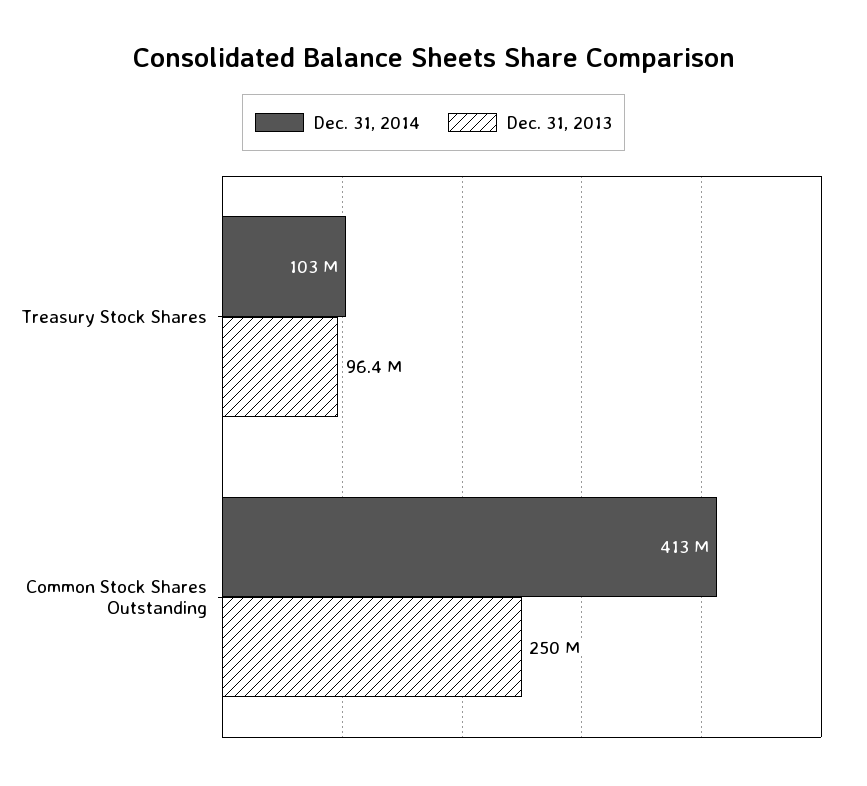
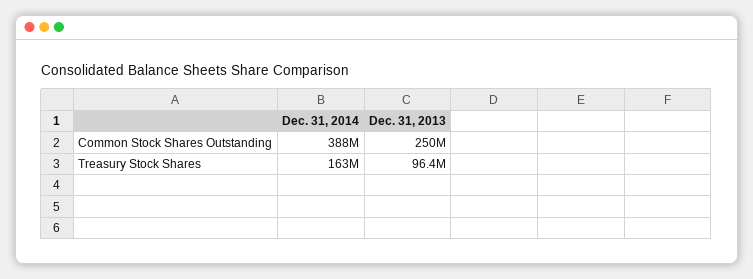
  {
    "Dec. 31, 2014": {
-     "Treasury Stock Shares": 103000000,
+     "Treasury Stock Shares": 163000000,
-     "Common Stock Shares Outstanding": 413000000
+     "Common Stock Shares Outstanding": 388000000
    },
    "Dec. 31, 2013": {
      "Treasury Stock Shares": 96400000,
      "Common Stock Shares Outstanding": 250000000
    }
  }

